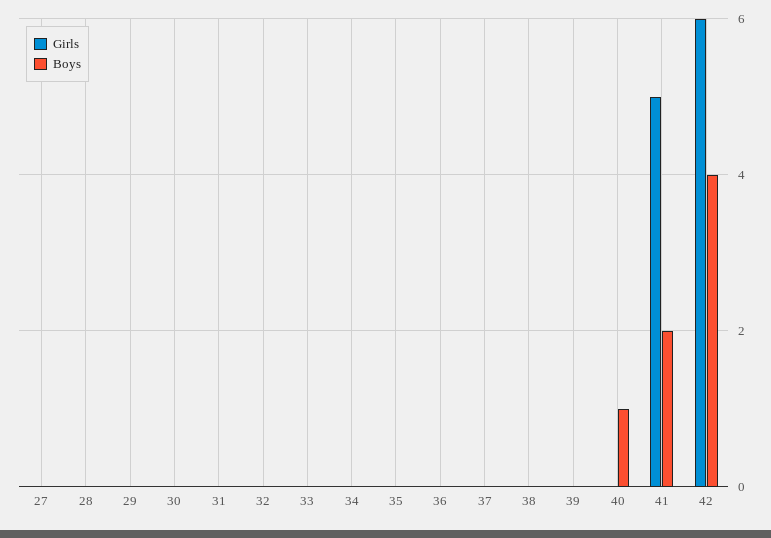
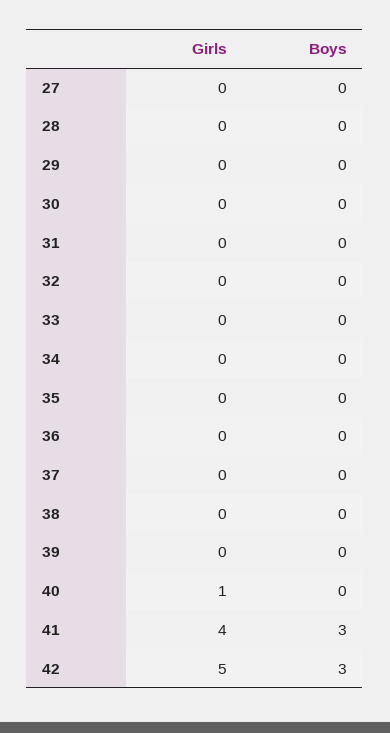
  {
    "Girls": {
      "27": 0,
      "28": 0,
      "29": 0,
      "30": 0,
      "31": 0,
      "32": 0,
      "33": 0,
      "34": 0,
      "35": 0,
      "36": 0,
      "37": 0,
      "38": 0,
      "39": 0,
-     "40": 0,
+     "40": 1,
-     "41": 5,
+     "41": 4,
-     "42": 6
+     "42": 5
    },
    "Boys": {
      "27": 0,
      "28": 0,
      "29": 0,
      "30": 0,
      "31": 0,
      "32": 0,
      "33": 0,
      "34": 0,
      "35": 0,
      "36": 0,
      "37": 0,
      "38": 0,
      "39": 0,
-     "40": 1,
+     "40": 0,
-     "41": 2,
+     "41": 3,
-     "42": 4
+     "42": 3
    }
  }

